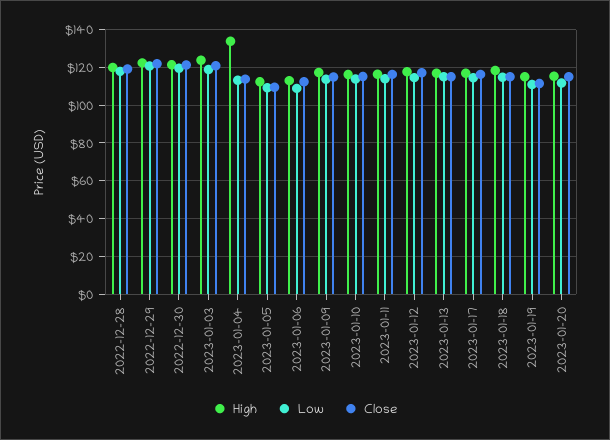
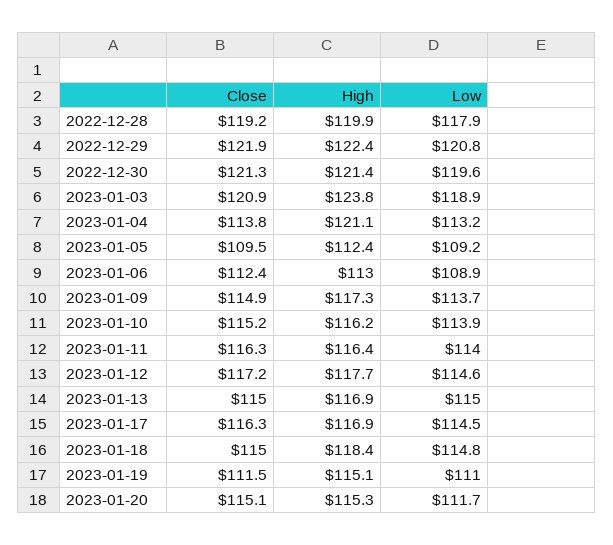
  {
    "High": {
      "2022-12-28": 119.9,
      "2022-12-29": 122.4,
      "2022-12-30": 121.4,
      "2023-01-03": 123.8,
-     "2023-01-04": 135,
+     "2023-01-04": 121.1,
      "2023-01-05": 112.4,
      "2023-01-06": 113,
      "2023-01-09": 117.3,
      "2023-01-10": 116.2,
      "2023-01-11": 116.4,
      "2023-01-12": 117.7,
      "2023-01-13": 116.9,
      "2023-01-17": 116.9,
      "2023-01-18": 118.4,
      "2023-01-19": 115.1,
      "2023-01-20": 115.3
    },
    "Low": {
      "2022-12-28": 117.9,
      "2022-12-29": 120.8,
      "2022-12-30": 119.6,
      "2023-01-03": 118.9,
      "2023-01-04": 113.2,
      "2023-01-05": 109.2,
      "2023-01-06": 108.9,
      "2023-01-09": 113.7,
      "2023-01-10": 113.9,
      "2023-01-11": 114,
      "2023-01-12": 114.6,
      "2023-01-13": 115,
      "2023-01-17": 114.5,
      "2023-01-18": 114.8,
      "2023-01-19": 111,
      "2023-01-20": 111.7
    },
    "Close": {
      "2022-12-28": 119.2,
      "2022-12-29": 121.9,
      "2022-12-30": 121.3,
      "2023-01-03": 120.9,
      "2023-01-04": 113.8,
      "2023-01-05": 109.5,
      "2023-01-06": 112.4,
      "2023-01-09": 114.9,
      "2023-01-10": 115.2,
      "2023-01-11": 116.3,
      "2023-01-12": 117.2,
      "2023-01-13": 115,
      "2023-01-17": 116.3,
      "2023-01-18": 115,
      "2023-01-19": 111.5,
      "2023-01-20": 115.1
    }
  }

